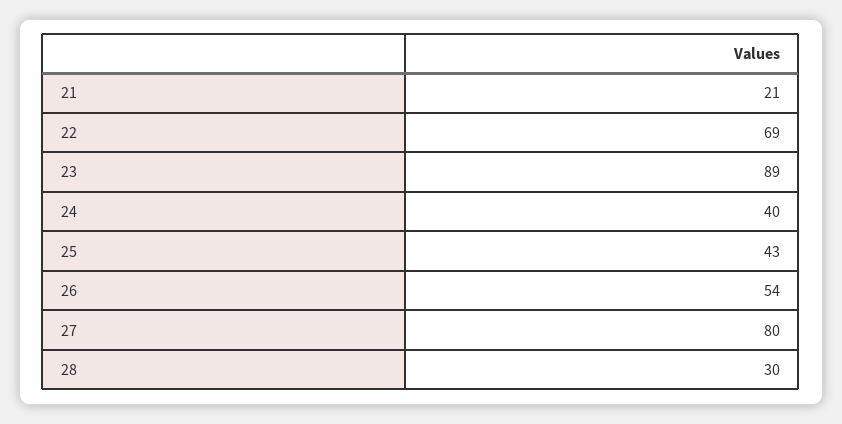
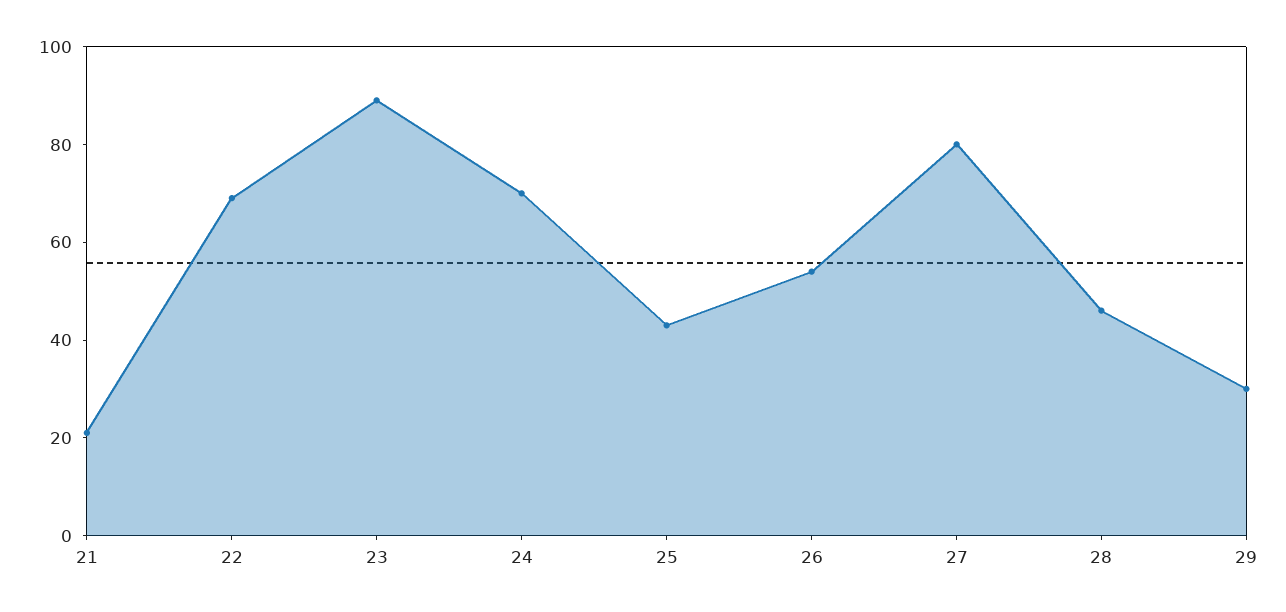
  {
    "21": 21,
    "22": 69,
    "23": 89,
-   "24": 40,
+   "24": 70,
    "25": 43,
    "26": 54,
    "27": 80,
-   "28": 30
+   "28": 45,
+   "29": 30
  }

